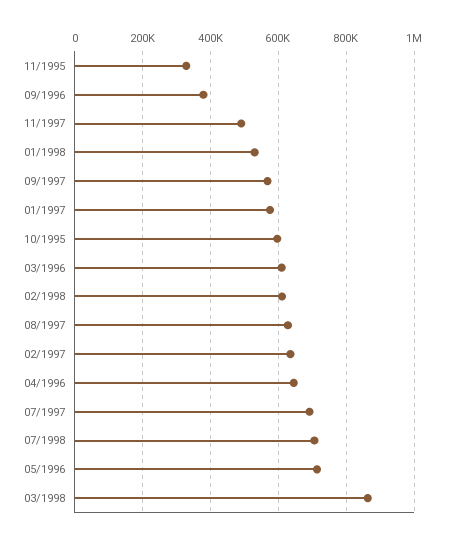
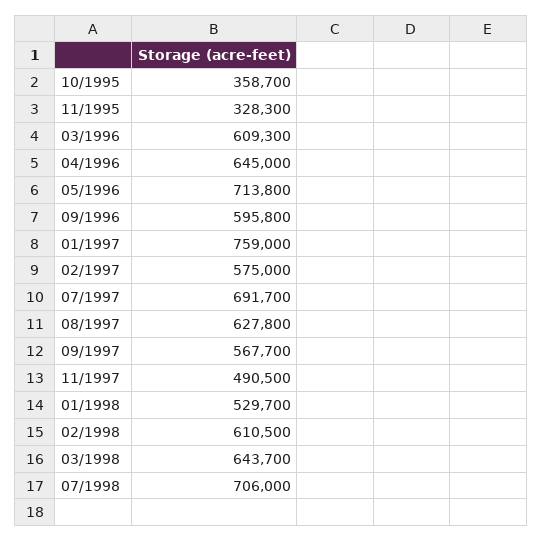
  {
    "11/1995": 328300,
-   "09/1996": 380000,
+   "09/1996": 595800,
    "11/1997": 490500,
    "01/1998": 529700,
    "09/1997": 567700,
-   "01/1997": 580000,
+   "01/1997": 759000,
-   "10/1995": 600000,
+   "10/1995": 358700,
    "03/1996": 609300,
    "02/1998": 610500,
    "08/1997": 627800,
-   "02/1997": 640000,
+   "02/1997": 575000,
    "04/1996": 645000,
    "07/1997": 691700,
    "07/1998": 706000,
    "05/1996": 713800,
-   "03/1998": 860000
+   "03/1998": 643700
  }

